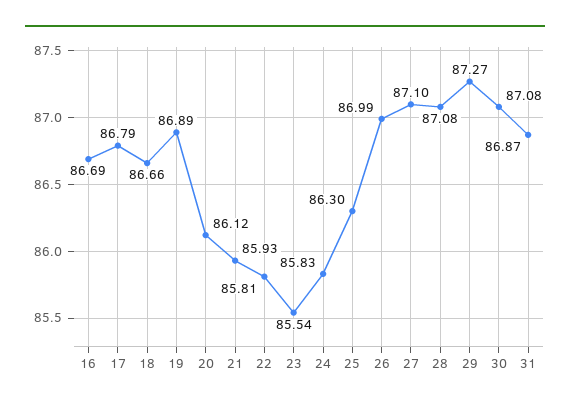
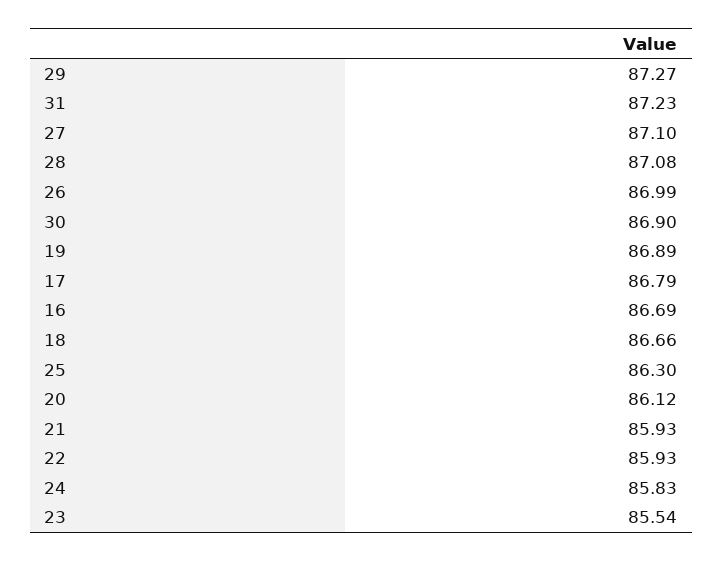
  {
    "16": 86.69,
    "17": 86.79,
    "18": 86.66,
    "19": 86.89,
    "20": 86.12,
    "21": 85.93,
-   "22": 85.81,
+   "22": 85.93,
    "23": 85.54,
    "24": 85.83,
    "25": 86.3,
    "26": 86.99,
    "27": 87.1,
    "28": 87.08,
    "29": 87.27,
-   "30": 87.08,
+   "30": 86.9,
-   "31": 86.87
+   "31": 87.23
  }

